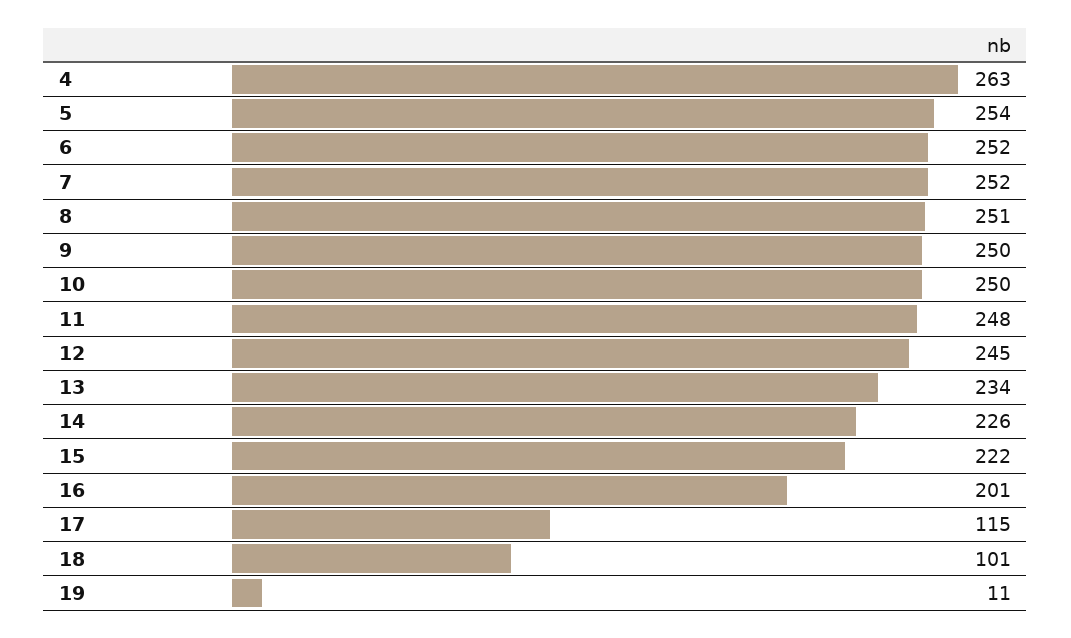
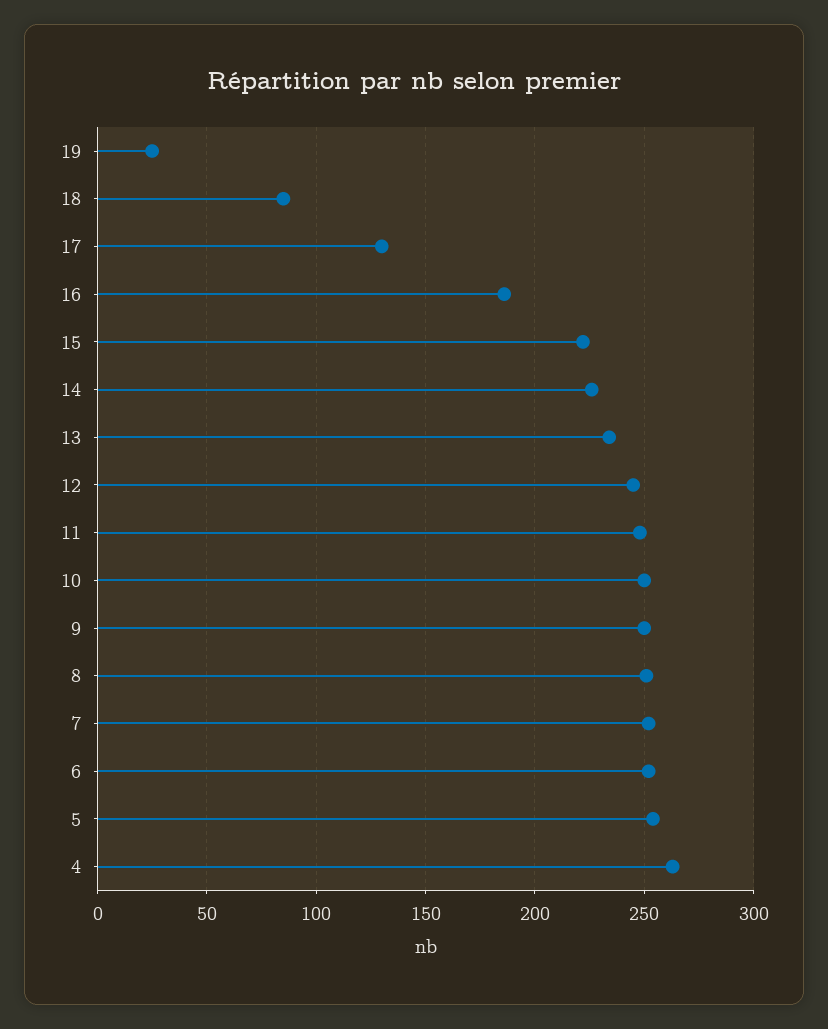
  {
    "4": 263,
    "5": 254,
    "6": 252,
    "7": 252,
    "8": 251,
    "9": 250,
    "10": 250,
    "11": 248,
    "12": 245,
    "13": 234,
    "14": 226,
    "15": 222,
-   "16": 201,
+   "16": 185,
-   "17": 115,
+   "17": 130,
-   "18": 101,
+   "18": 85,
-   "19": 11
+   "19": 25
  }

